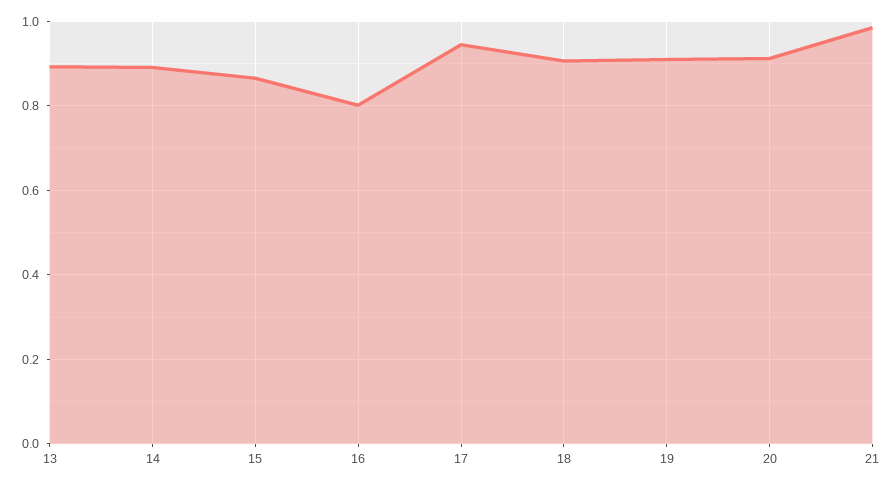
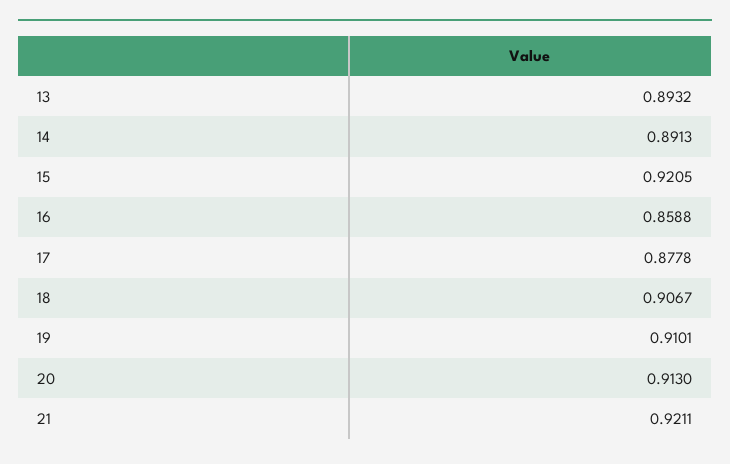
  {
    "13": 0.8932,
    "14": 0.8913,
-   "15": 0.86,
+   "15": 0.9205,
-   "16": 0.8,
+   "16": 0.8588,
-   "17": 0.94,
+   "17": 0.8778,
    "18": 0.9067,
    "19": 0.9101,
    "20": 0.913,
-   "21": 0.98
+   "21": 0.9211
  }

